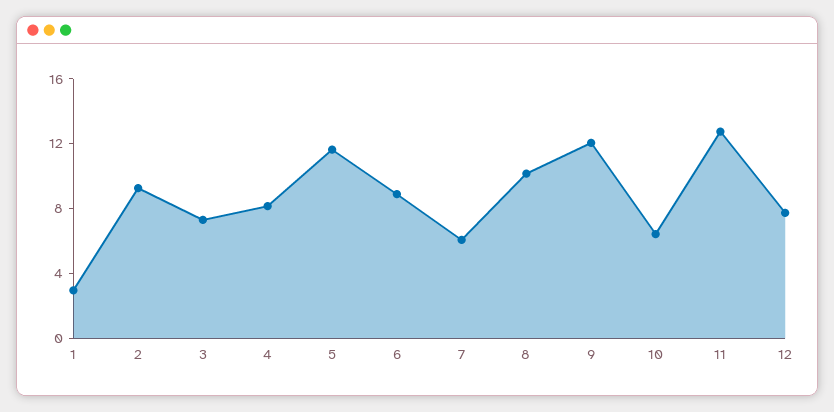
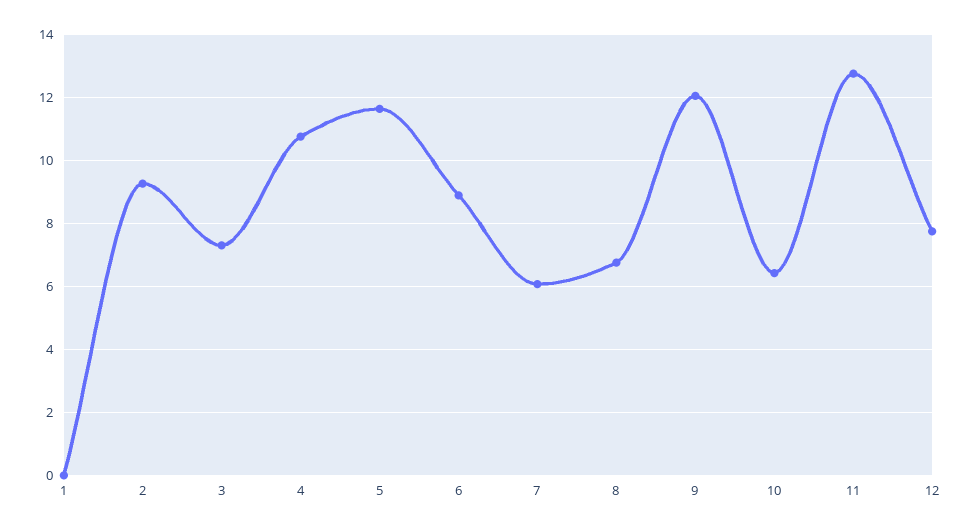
  {
-   "1": 3,
+   "1": 0,
    "2": 9.2,
    "3": 7.4,
-   "4": 8,
+   "4": 10.8,
    "5": 11.6,
    "6": 9,
    "7": 6,
-   "8": 10,
+   "8": 6.8,
    "9": 12,
    "10": 6.4,
    "11": 12.8,
    "12": 7.8
  }

